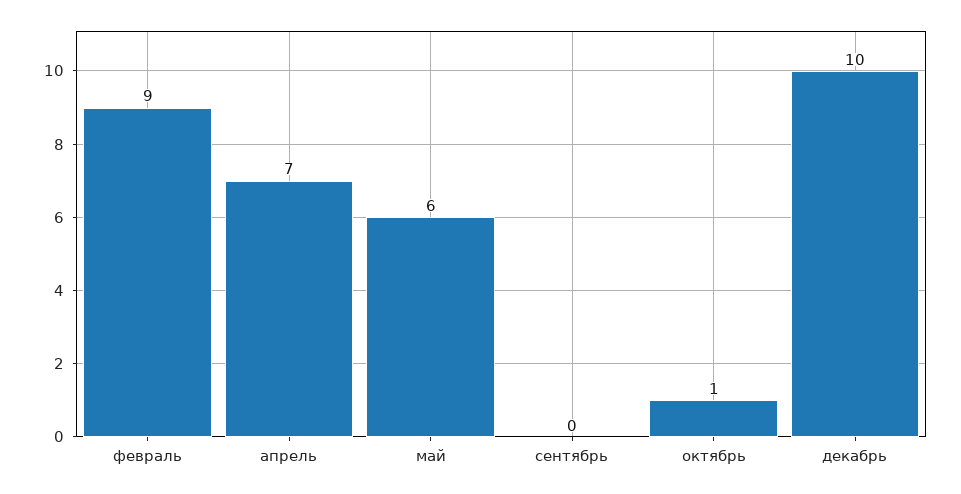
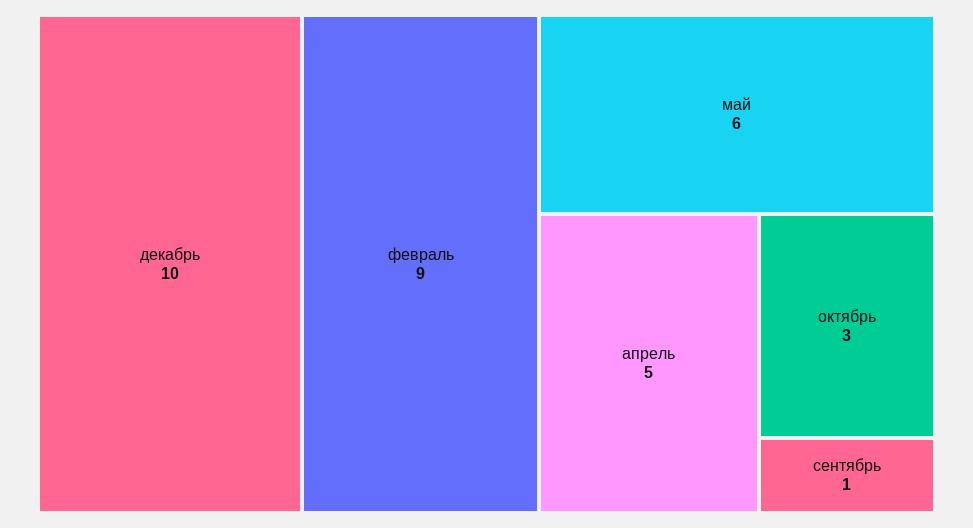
  {
    "февраль": 9,
-   "апрель": 7,
+   "апрель": 5,
    "май": 6,
-   "сентябрь": 0,
+   "сентябрь": 1,
-   "октябрь": 1,
+   "октябрь": 3,
    "декабрь": 10
  }

